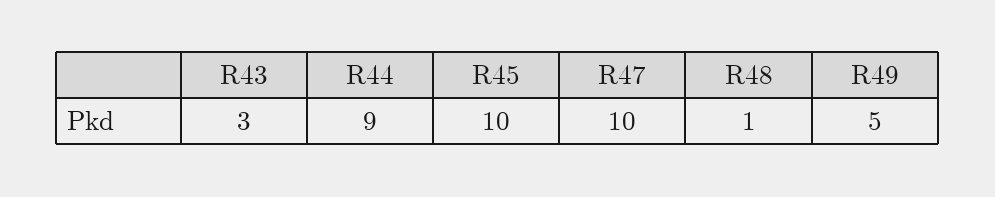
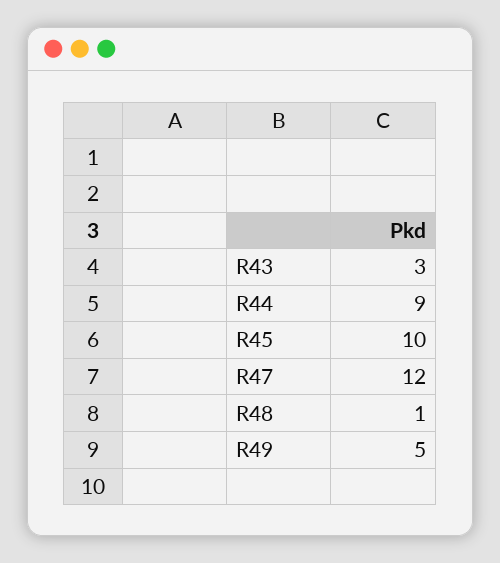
  {
    "R43": 3,
    "R44": 9,
    "R45": 10,
-   "R47": 10,
+   "R47": 12,
    "R48": 1,
    "R49": 5
  }

